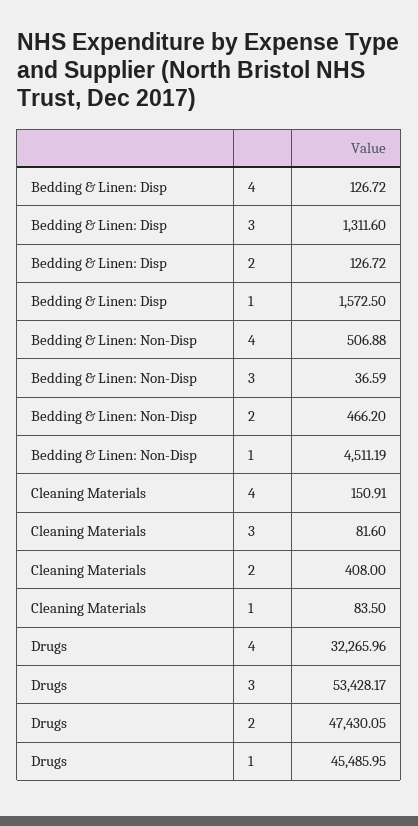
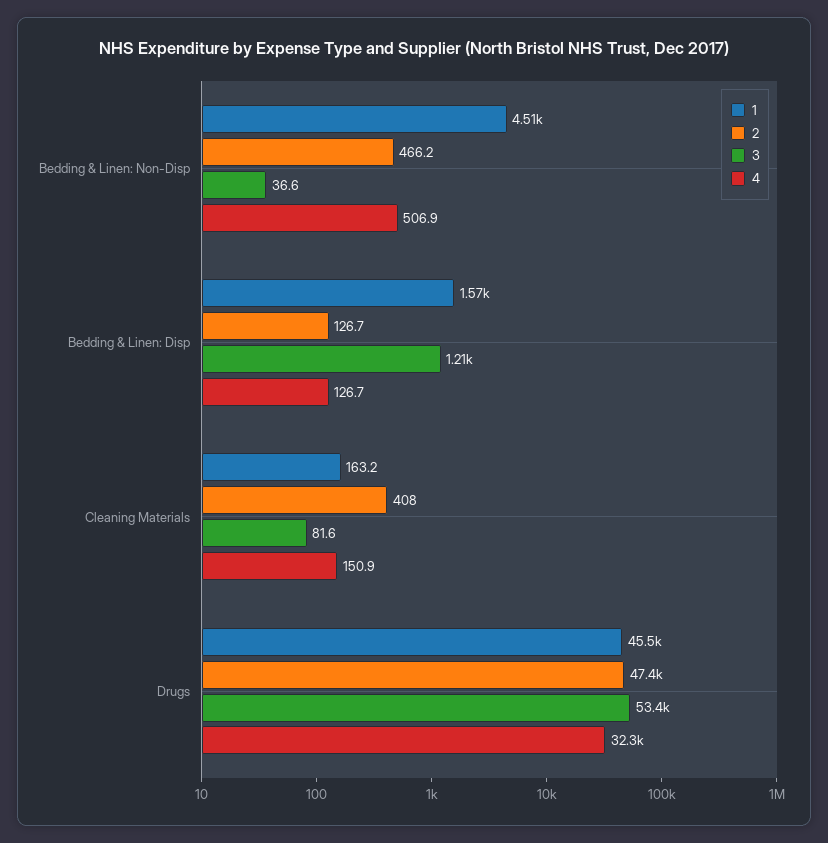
  {
    "4": {
      "Bedding & Linen: Disp": 126.72,
      "Bedding & Linen: Non-Disp": 506.88,
      "Cleaning Materials": 150.91,
      "Drugs": 32265.96
    },
    "3": {
-     "Bedding & Linen: Disp": 1311.6,
+     "Bedding & Linen: Disp": 1210,
      "Bedding & Linen: Non-Disp": 36.59,
      "Cleaning Materials": 81.6,
      "Drugs": 53428.17
    },
    "2": {
      "Bedding & Linen: Disp": 126.72,
      "Bedding & Linen: Non-Disp": 466.2,
      "Cleaning Materials": 408,
      "Drugs": 47430.05
    },
    "1": {
      "Bedding & Linen: Disp": 1572.5,
      "Bedding & Linen: Non-Disp": 4511.19,
-     "Cleaning Materials": 83.5,
+     "Cleaning Materials": 163.2,
      "Drugs": 45485.95
    }
  }

